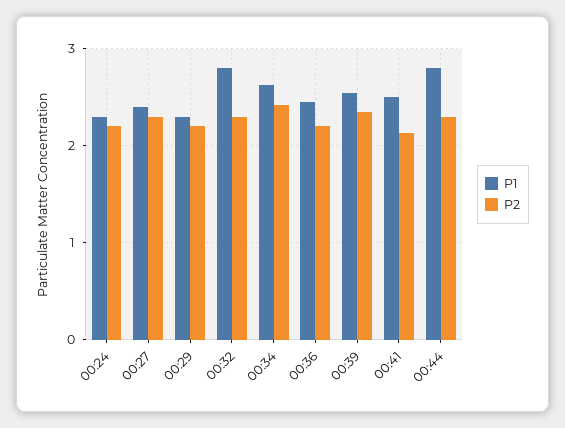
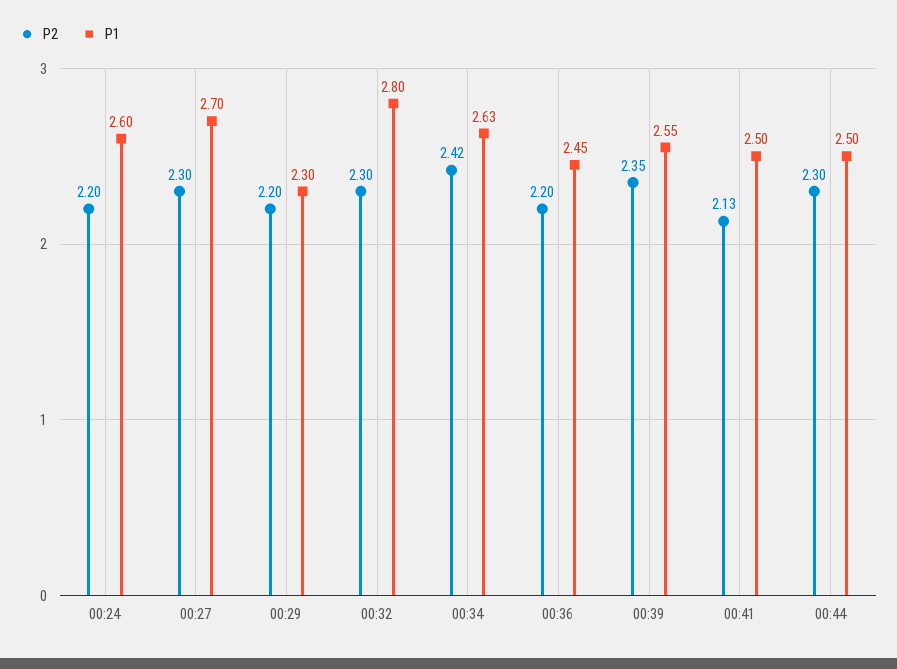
  {
    "P1": {
-     "00:24": 2.3,
+     "00:24": 2.6,
-     "00:27": 2.4,
+     "00:27": 2.7,
      "00:29": 2.3,
      "00:32": 2.8,
      "00:34": 2.63,
      "00:36": 2.45,
      "00:39": 2.55,
      "00:41": 2.5,
-     "00:44": 2.8
+     "00:44": 2.5
    },
    "P2": {
      "00:24": 2.2,
      "00:27": 2.3,
      "00:29": 2.2,
      "00:32": 2.3,
      "00:34": 2.42,
      "00:36": 2.2,
      "00:39": 2.35,
      "00:41": 2.13,
      "00:44": 2.3
    }
  }

